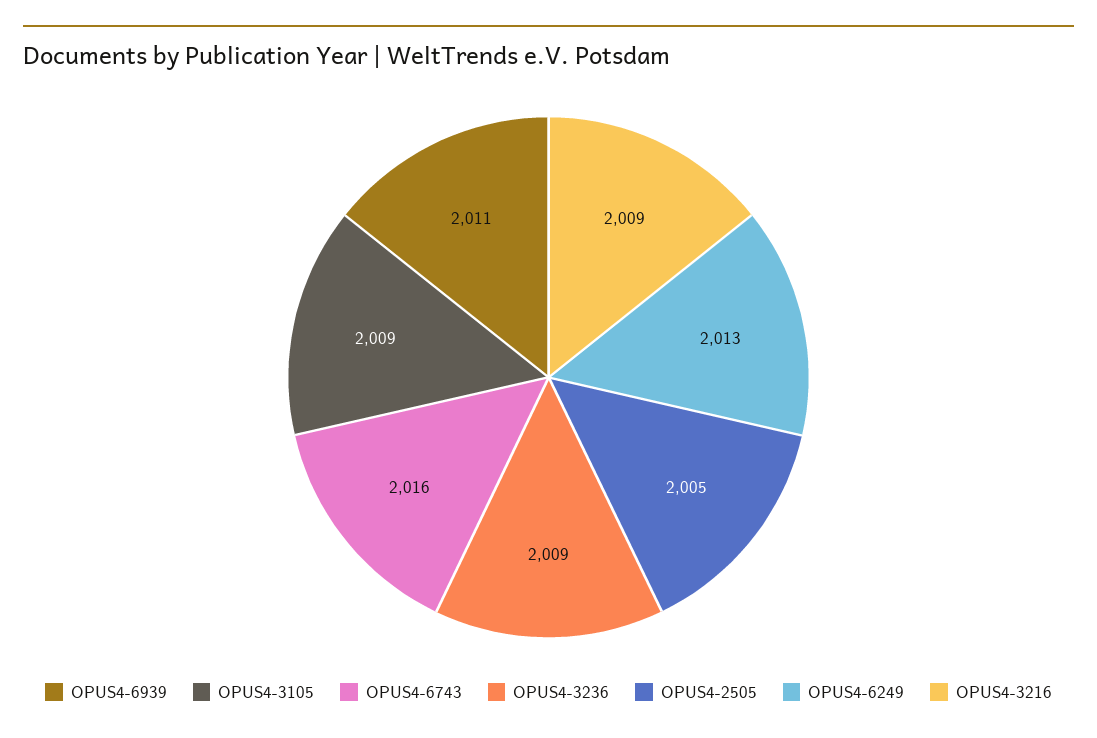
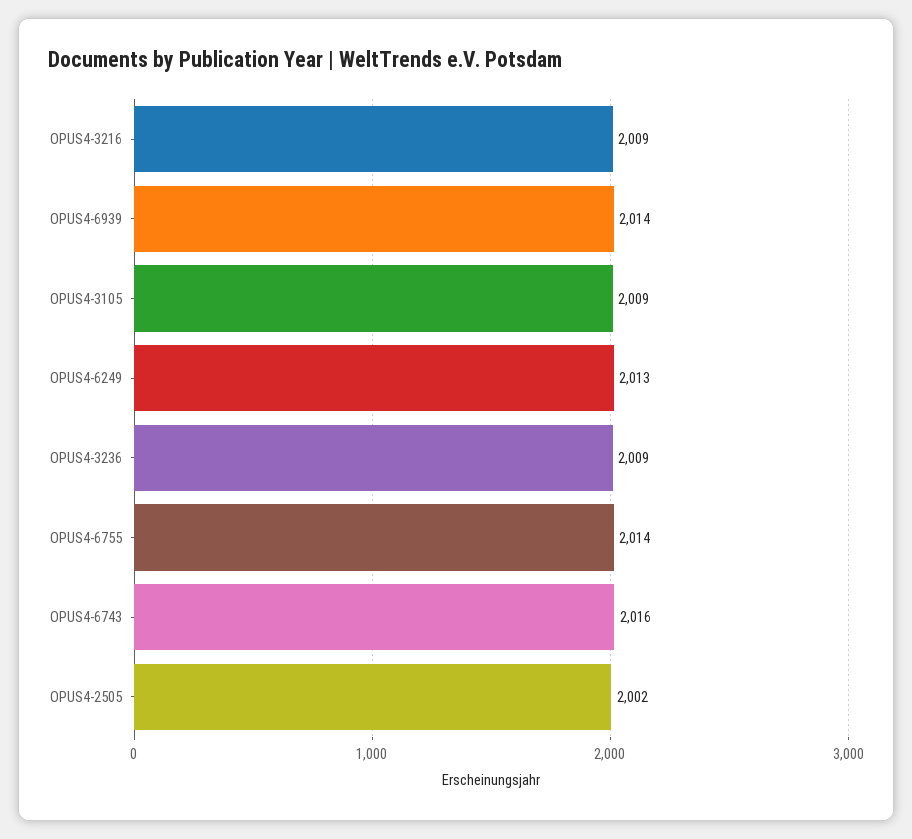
  {
-   "OPUS4-6939": 2011,
+   "OPUS4-6939": 2014,
    "OPUS4-3105": 2009,
    "OPUS4-6743": 2016,
    "OPUS4-3236": 2009,
-   "OPUS4-2505": 2005,
+   "OPUS4-2505": 2002,
    "OPUS4-6249": 2013,
-   "OPUS4-3216": 2009
+   "OPUS4-3216": 2009,
+   "OPUS4-6755": 2014
  }

